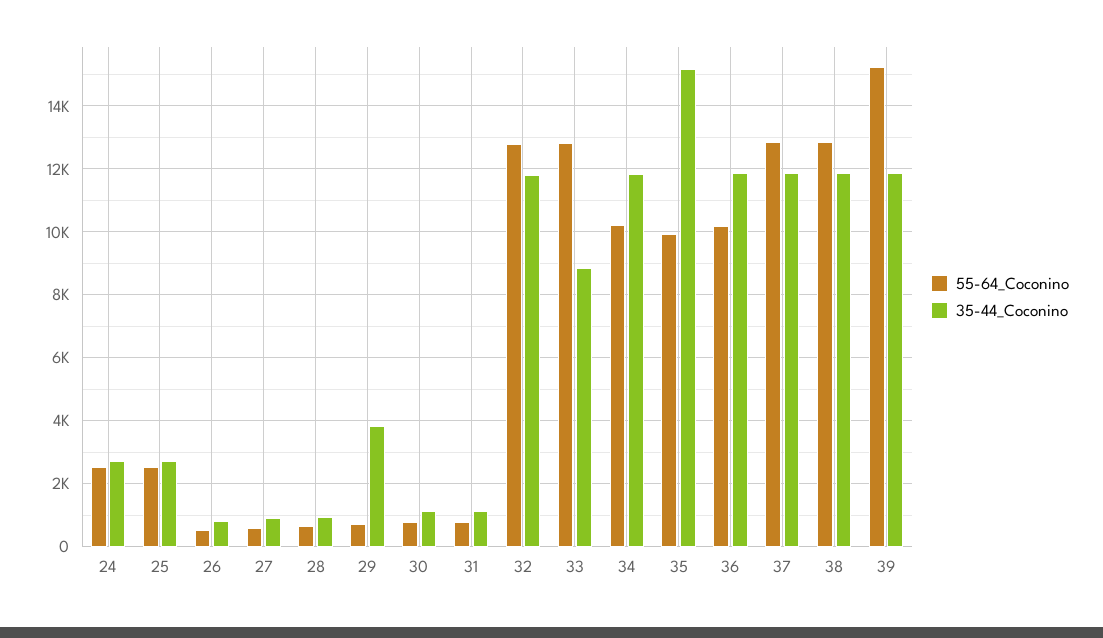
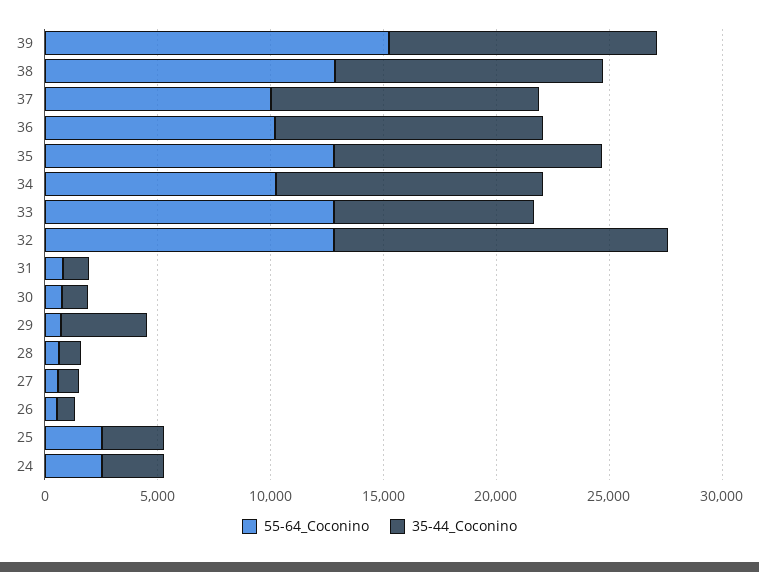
  {
    "55-64_Coconino": {
      "24": 2600,
      "25": 2600,
      "26": 600,
      "27": 600,
      "28": 600,
      "29": 800,
      "30": 800,
      "31": 800,
      "32": 12800,
      "33": 12800,
      "34": 10200,
-     "35": 10000,
+     "35": 13000,
      "36": 10200,
-     "37": 12800,
+     "37": 10000,
      "38": 12800,
      "39": 15200
    },
    "35-44_Coconino": {
      "24": 2800,
      "25": 2800,
      "26": 800,
      "27": 1000,
      "28": 1000,
      "29": 3800,
      "30": 1200,
      "31": 1200,
-     "32": 11800,
+     "32": 15000,
      "33": 8800,
      "34": 11800,
-     "35": 15200,
+     "35": 12000,
      "36": 11800,
      "37": 11800,
      "38": 11800,
      "39": 11800
    }
  }

